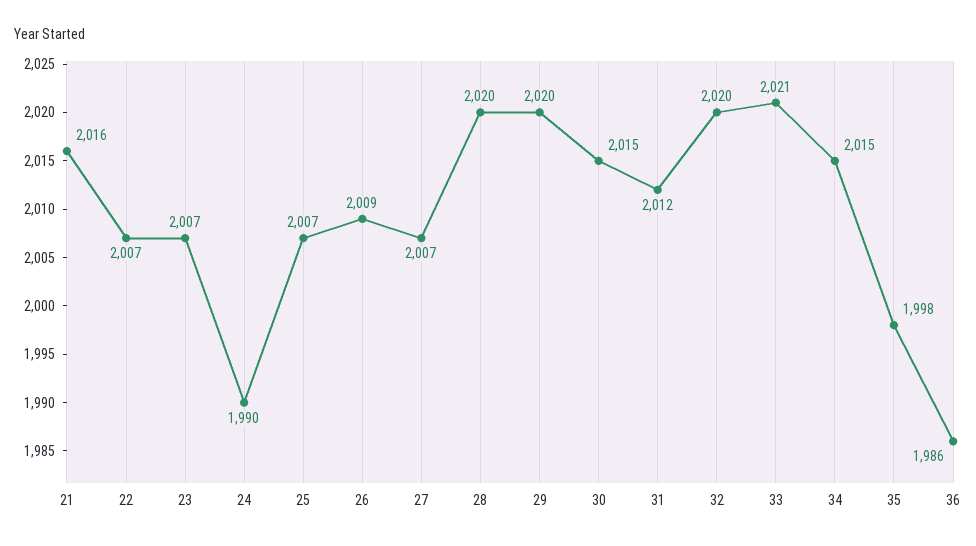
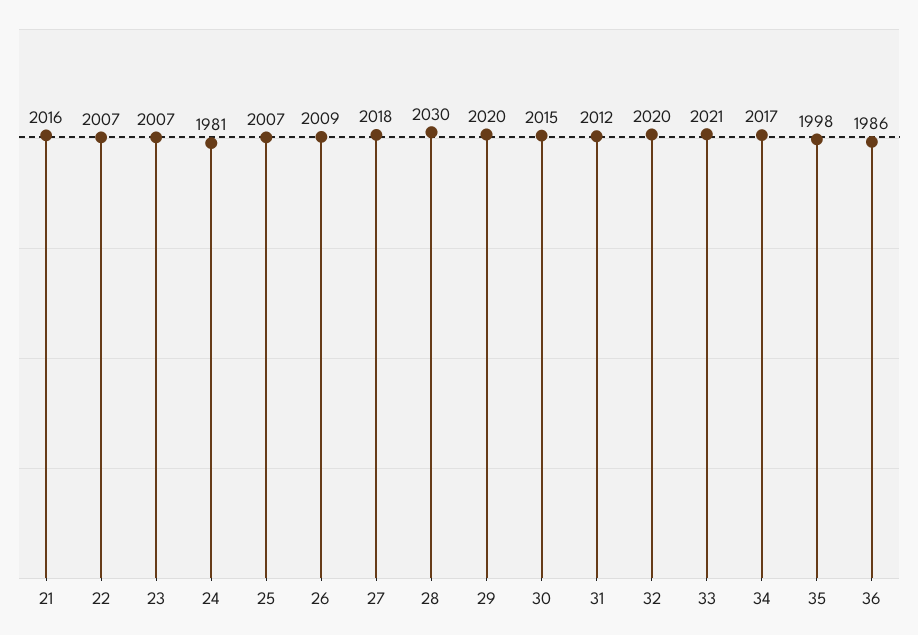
  {
    "21": 2016,
    "22": 2007,
    "23": 2007,
-   "24": 1990,
+   "24": 1981,
    "25": 2007,
    "26": 2009,
-   "27": 2007,
+   "27": 2018,
-   "28": 2020,
+   "28": 2030,
    "29": 2020,
    "30": 2015,
    "31": 2012,
    "32": 2020,
    "33": 2021,
-   "34": 2015,
+   "34": 2017,
    "35": 1998,
    "36": 1986
  }

